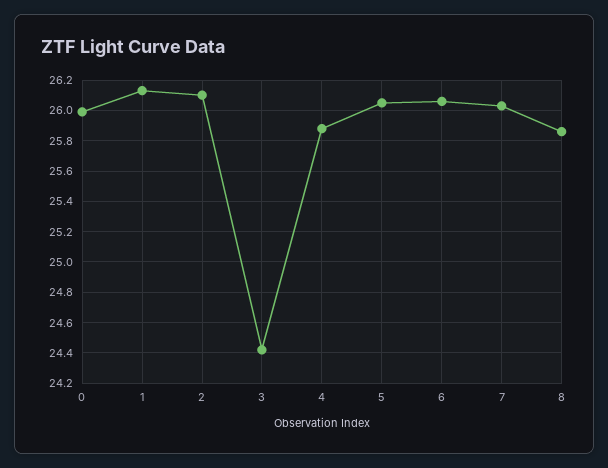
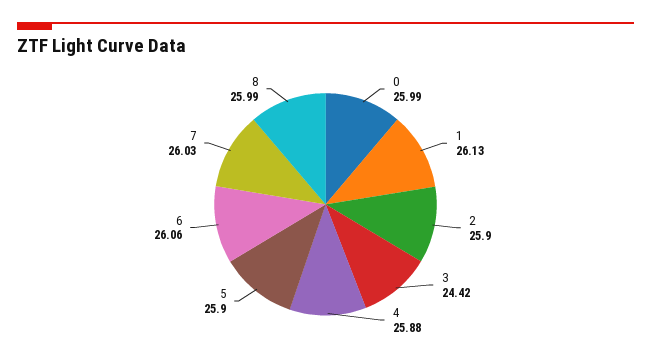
  {
    "0": 25.99,
    "1": 26.13,
-   "2": 26.1,
+   "2": 25.9,
    "3": 24.42,
    "4": 25.88,
-   "5": 26.05,
+   "5": 25.9,
    "6": 26.06,
    "7": 26.03,
-   "8": 25.85
+   "8": 25.99
  }

